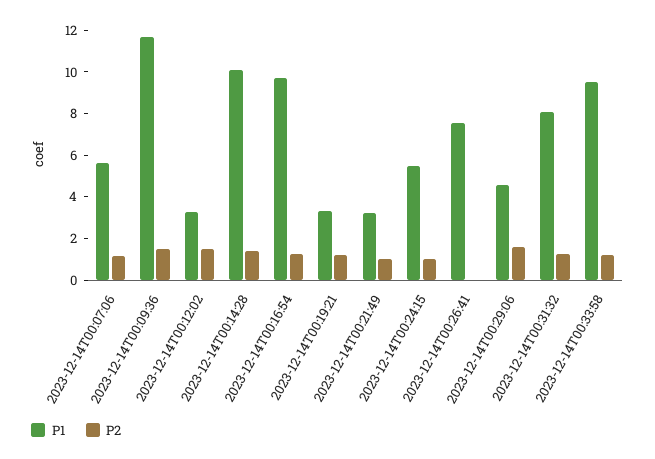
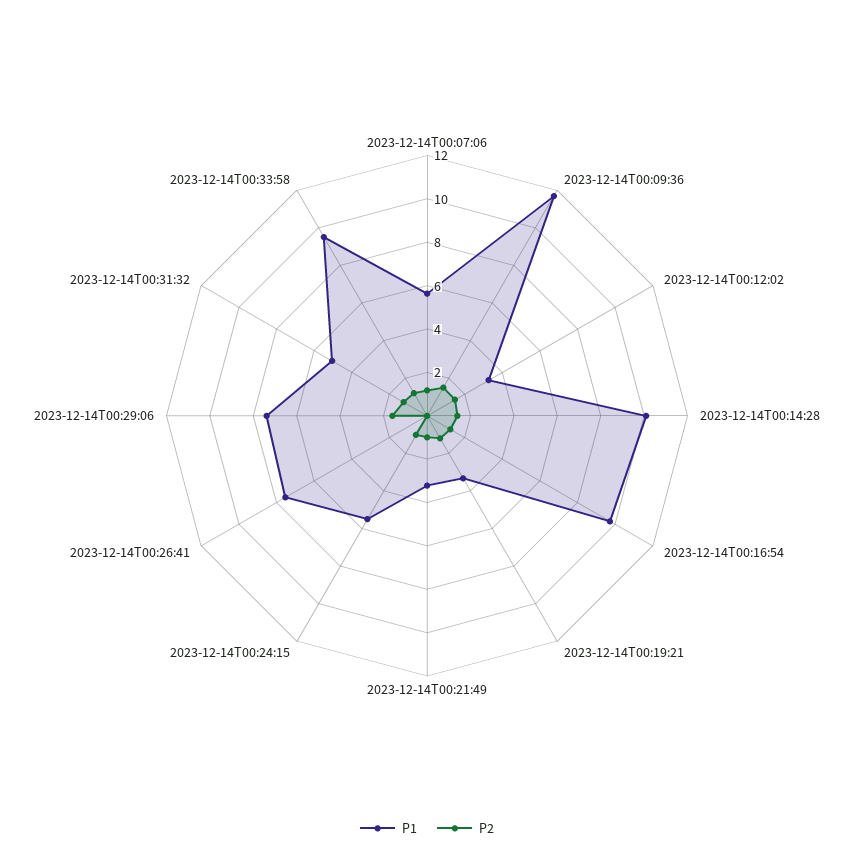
  {
    "P1": {
      "2023-12-14T00:07:06": 5.5,
      "2023-12-14T00:09:36": 11.5,
      "2023-12-14T00:12:02": 3.5,
      "2023-12-14T00:14:28": 10,
      "2023-12-14T00:16:54": 9.5,
      "2023-12-14T00:19:21": 3.5,
      "2023-12-14T00:21:49": 3,
      "2023-12-14T00:24:15": 5.5,
      "2023-12-14T00:26:41": 7.5,
-     "2023-12-14T00:29:06": 4.5,
+     "2023-12-14T00:29:06": 7.5,
-     "2023-12-14T00:31:32": 8,
+     "2023-12-14T00:31:32": 5,
      "2023-12-14T00:33:58": 9.5
    },
    "P2": {
      "2023-12-14T00:07:06": 1,
      "2023-12-14T00:09:36": 1.5,
      "2023-12-14T00:12:02": 1.5,
      "2023-12-14T00:14:28": 1.5,
      "2023-12-14T00:16:54": 1.5,
      "2023-12-14T00:19:21": 1,
      "2023-12-14T00:21:49": 1,
      "2023-12-14T00:24:15": 1,
      "2023-12-14T00:26:41": 0,
      "2023-12-14T00:29:06": 1.5,
      "2023-12-14T00:31:32": 1.5,
      "2023-12-14T00:33:58": 1
    }
  }

